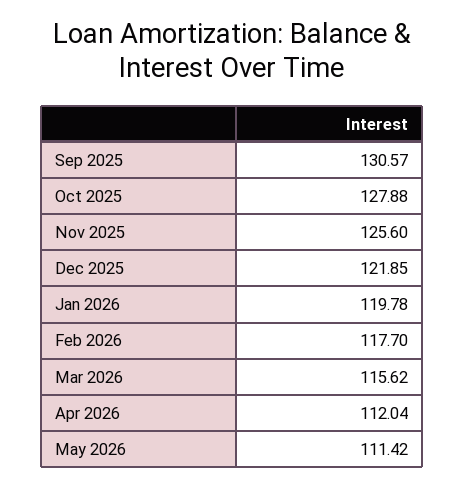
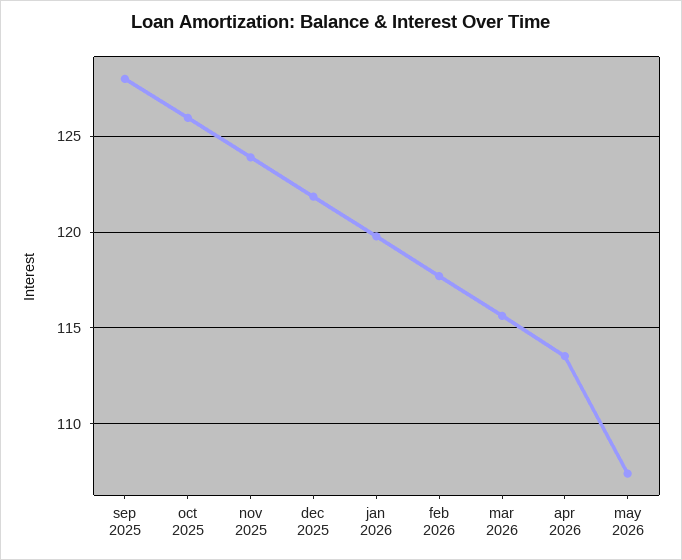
  {
-   "Sep 2025": 130.57,
+   "Sep 2025": 128,
-   "Oct 2025": 127.88,
+   "Oct 2025": 126,
-   "Nov 2025": 125.6,
+   "Nov 2025": 124,
    "Dec 2025": 121.85,
    "Jan 2026": 119.78,
    "Feb 2026": 117.7,
    "Mar 2026": 115.62,
-   "Apr 2026": 112.04,
+   "Apr 2026": 113.5,
-   "May 2026": 111.42
+   "May 2026": 107.5
  }

